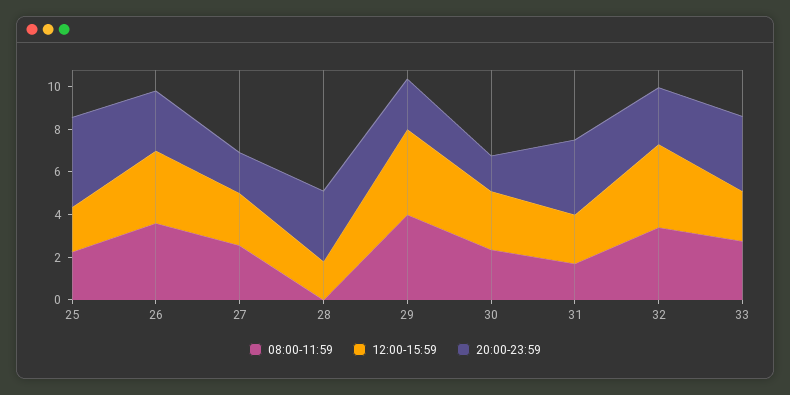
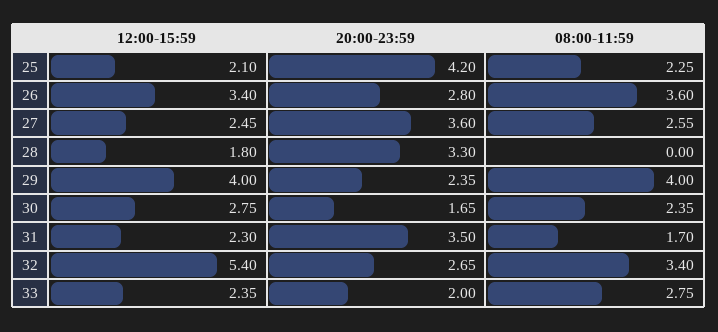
  {
    "08:00-11:59": {
      "25": 2.25,
      "26": 3.6,
      "27": 2.55,
      "28": 0,
      "29": 4,
      "30": 2.35,
      "31": 1.7,
      "32": 3.4,
      "33": 2.75
    },
    "12:00-15:59": {
      "25": 2.1,
      "26": 3.4,
      "27": 2.45,
      "28": 1.8,
      "29": 4,
      "30": 2.75,
      "31": 2.3,
-     "32": 4,
+     "32": 5.4,
      "33": 2.35
    },
    "20:00-23:59": {
      "25": 4.2,
      "26": 2.8,
-     "27": 2,
+     "27": 3.6,
      "28": 3.3,
      "29": 2.35,
      "30": 1.65,
      "31": 3.5,
      "32": 2.65,
-     "33": 3.5
+     "33": 2
    }
  }

